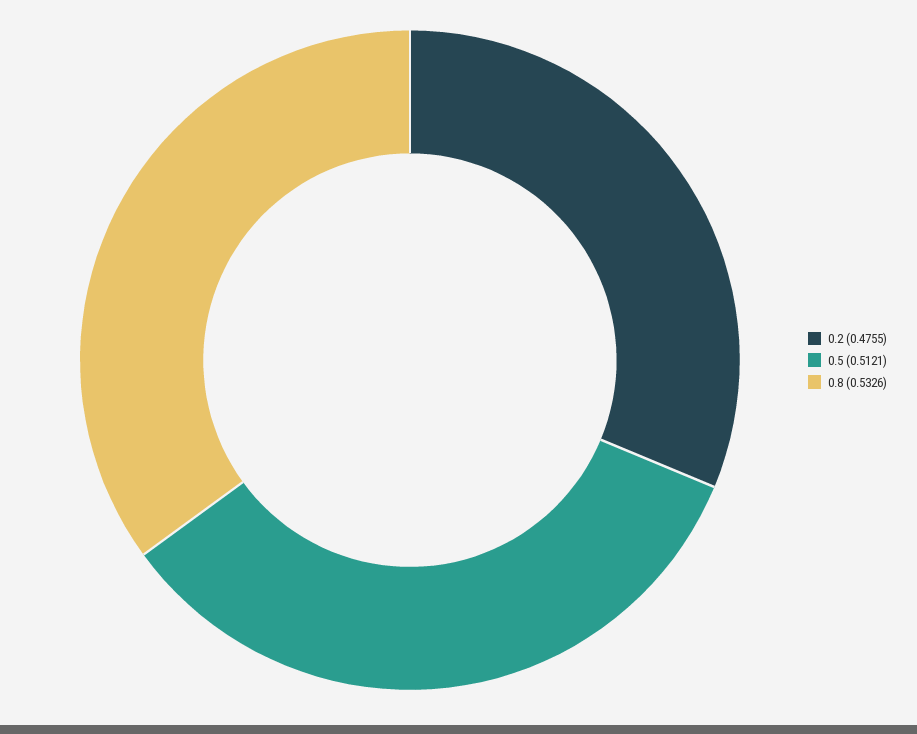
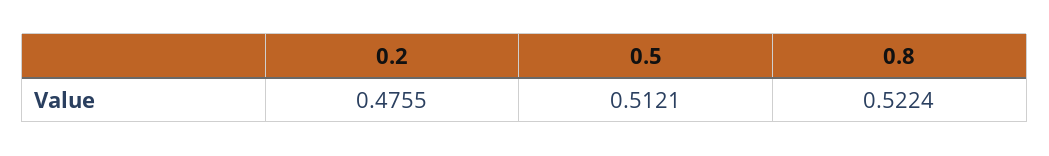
  {
    "0.2": 0.4755,
    "0.5": 0.5121,
-   "0.8": 0.5326
+   "0.8": 0.5224
  }

